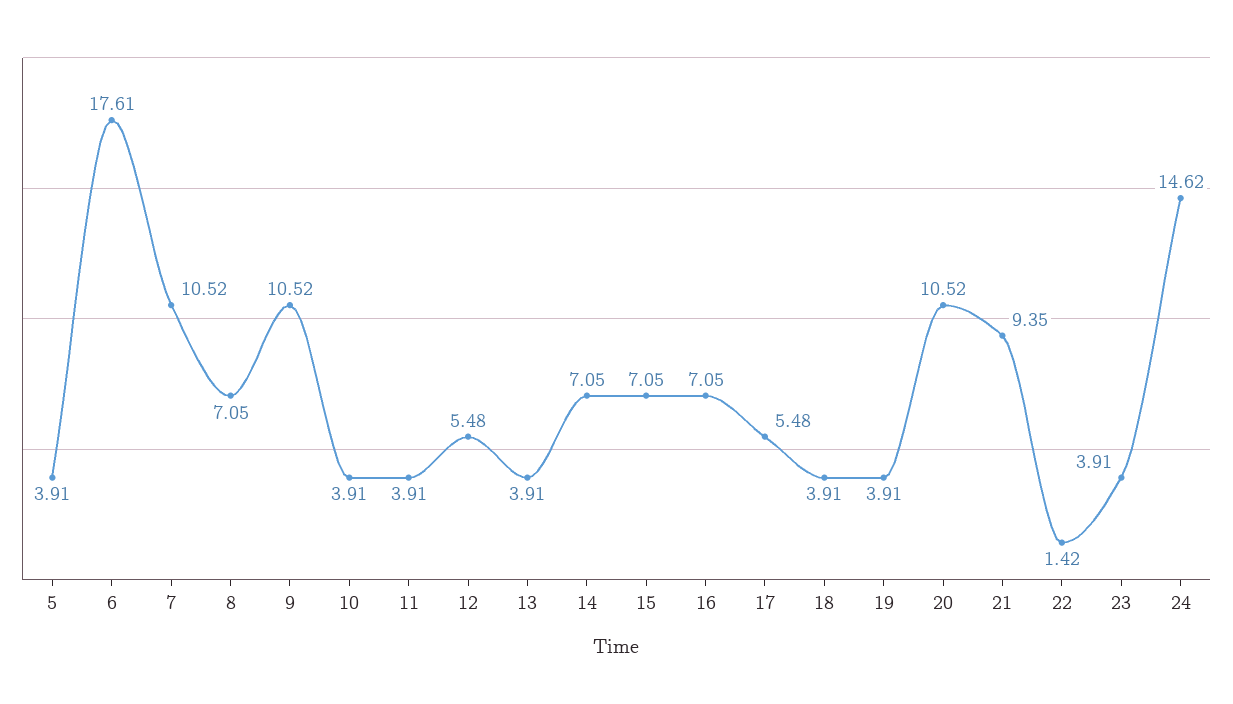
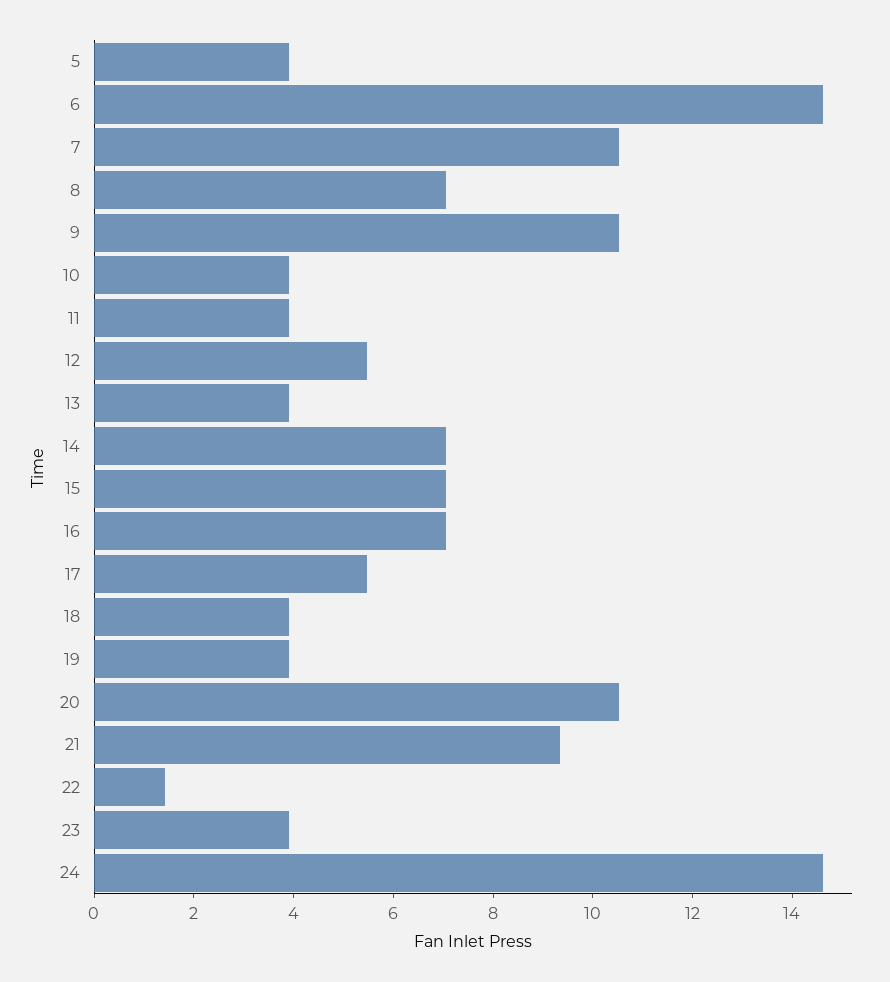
  {
    "5": 3.91,
-   "6": 17.61,
+   "6": 14.5,
    "7": 10.52,
    "8": 7.05,
    "9": 10.52,
    "10": 3.91,
    "11": 3.91,
    "12": 5.48,
    "13": 3.91,
    "14": 7.05,
    "15": 7.05,
    "16": 7.05,
    "17": 5.48,
    "18": 3.91,
    "19": 3.91,
    "20": 10.52,
    "21": 9.35,
    "22": 1.42,
    "23": 3.91,
    "24": 14.62
  }

